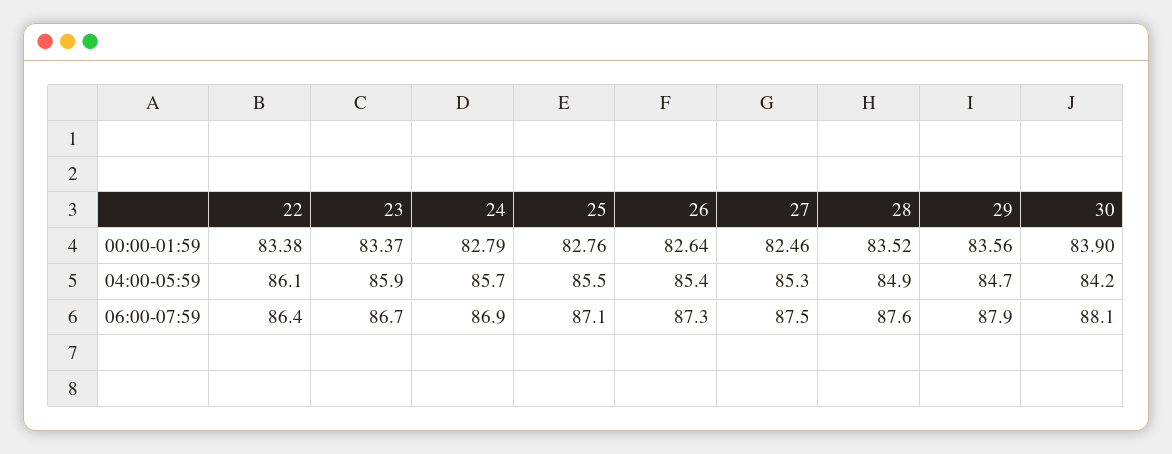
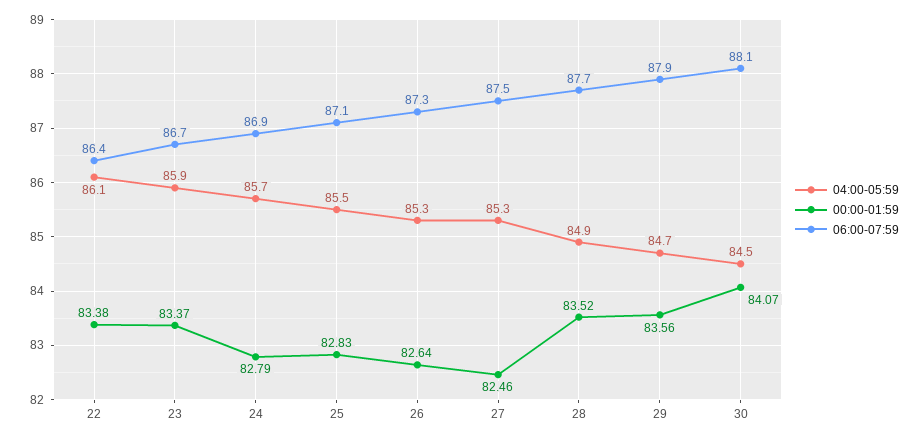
  {
    "00:00-01:59": {
      "22": 83.38,
      "23": 83.37,
      "24": 82.79,
-     "25": 82.76,
+     "25": 82.83,
      "26": 82.64,
      "27": 82.46,
      "28": 83.52,
      "29": 83.56,
-     "30": 83.9
+     "30": 84.07
    },
    "04:00-05:59": {
      "22": 86.1,
      "23": 85.9,
      "24": 85.7,
      "25": 85.5,
-     "26": 85.4,
+     "26": 85.3,
      "27": 85.3,
      "28": 84.9,
      "29": 84.7,
-     "30": 84.2
+     "30": 84.5
    },
    "06:00-07:59": {
      "22": 86.4,
      "23": 86.7,
      "24": 86.9,
      "25": 87.1,
      "26": 87.3,
      "27": 87.5,
-     "28": 87.6,
+     "28": 87.7,
      "29": 87.9,
      "30": 88.1
    }
  }

